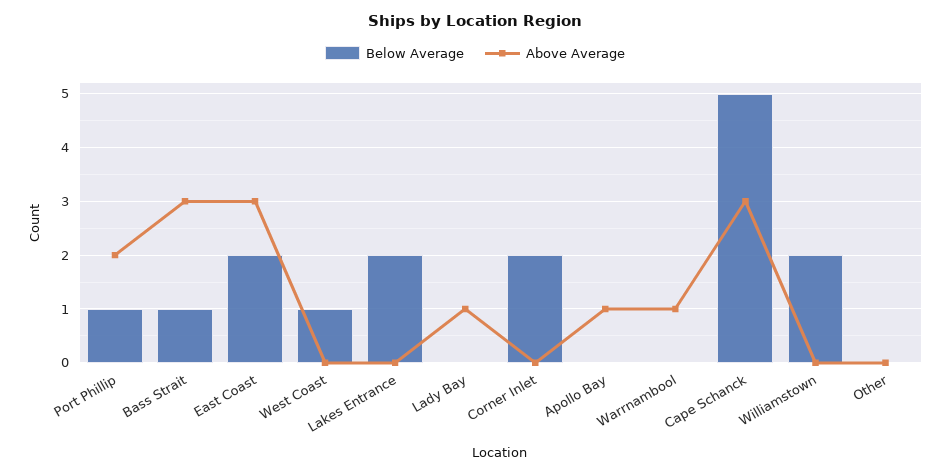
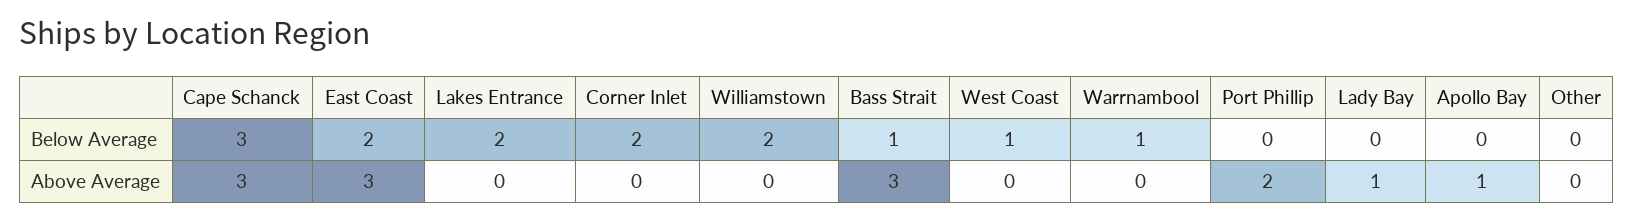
  {
    "Below Average": {
-     "Port Phillip": 1,
+     "Port Phillip": 0,
      "Bass Strait": 1,
      "East Coast": 2,
      "West Coast": 1,
      "Lakes Entrance": 2,
      "Lady Bay": 0,
      "Corner Inlet": 2,
      "Apollo Bay": 0,
-     "Warrnambool": 0,
+     "Warrnambool": 1,
-     "Cape Schanck": 5,
+     "Cape Schanck": 3,
      "Williamstown": 2,
      "Other": 0
    },
    "Above Average": {
      "Port Phillip": 2,
      "Bass Strait": 3,
      "East Coast": 3,
      "West Coast": 0,
      "Lakes Entrance": 0,
      "Lady Bay": 1,
      "Corner Inlet": 0,
      "Apollo Bay": 1,
-     "Warrnambool": 1,
+     "Warrnambool": 0,
      "Cape Schanck": 3,
      "Williamstown": 0,
      "Other": 0
    }
  }

